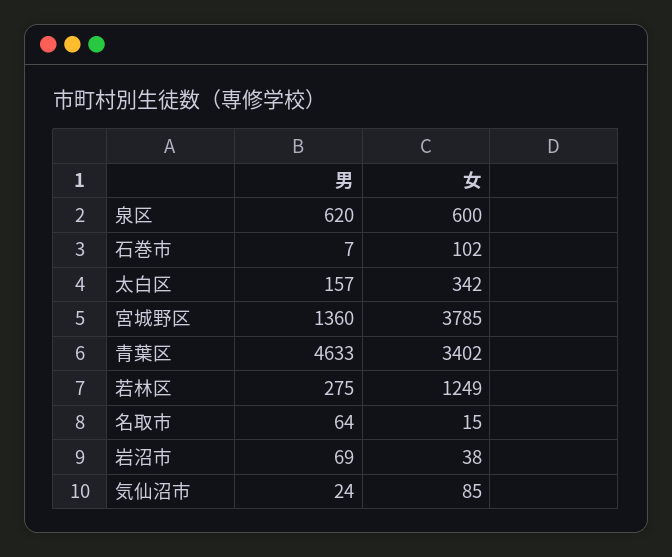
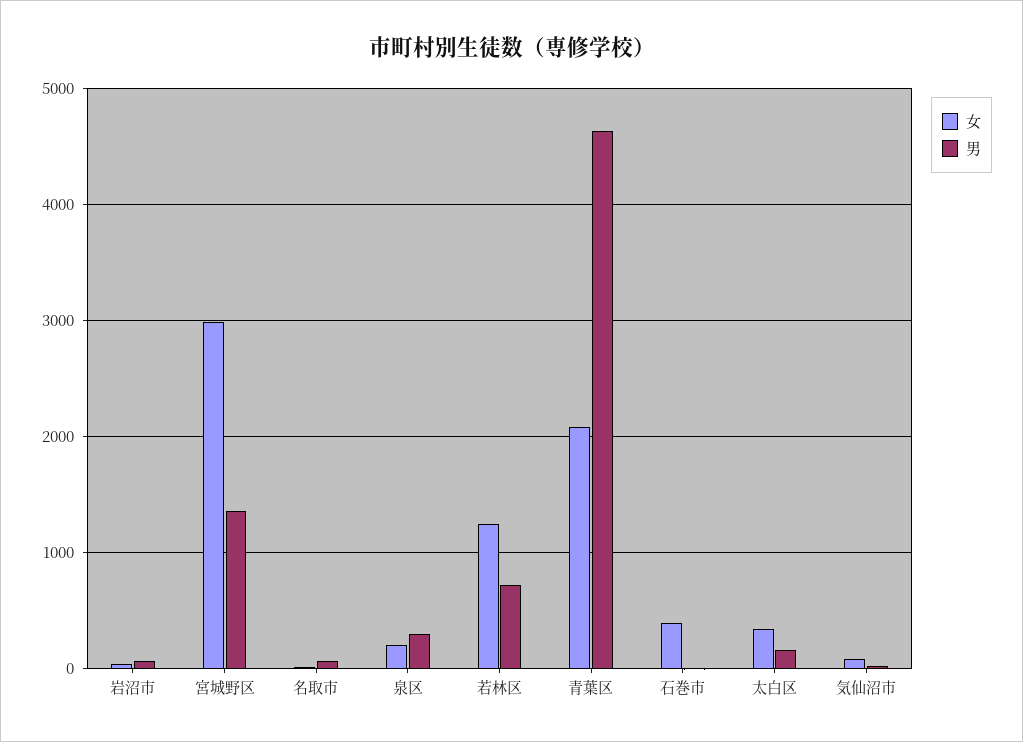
  {
    "男": {
-     "泉区": 620,
+     "泉区": 300,
      "石巻市": 7,
      "太白区": 157,
      "宮城野区": 1360,
      "青葉区": 4633,
-     "若林区": 275,
+     "若林区": 700,
      "名取市": 64,
      "岩沼市": 69,
      "気仙沼市": 24
    },
    "女": {
-     "泉区": 600,
+     "泉区": 200,
-     "石巻市": 102,
+     "石巻市": 400,
      "太白区": 342,
-     "宮城野区": 3785,
+     "宮城野区": 3000,
-     "青葉区": 3402,
+     "青葉区": 2100,
      "若林区": 1249,
      "名取市": 15,
      "岩沼市": 38,
      "気仙沼市": 85
    }
  }

